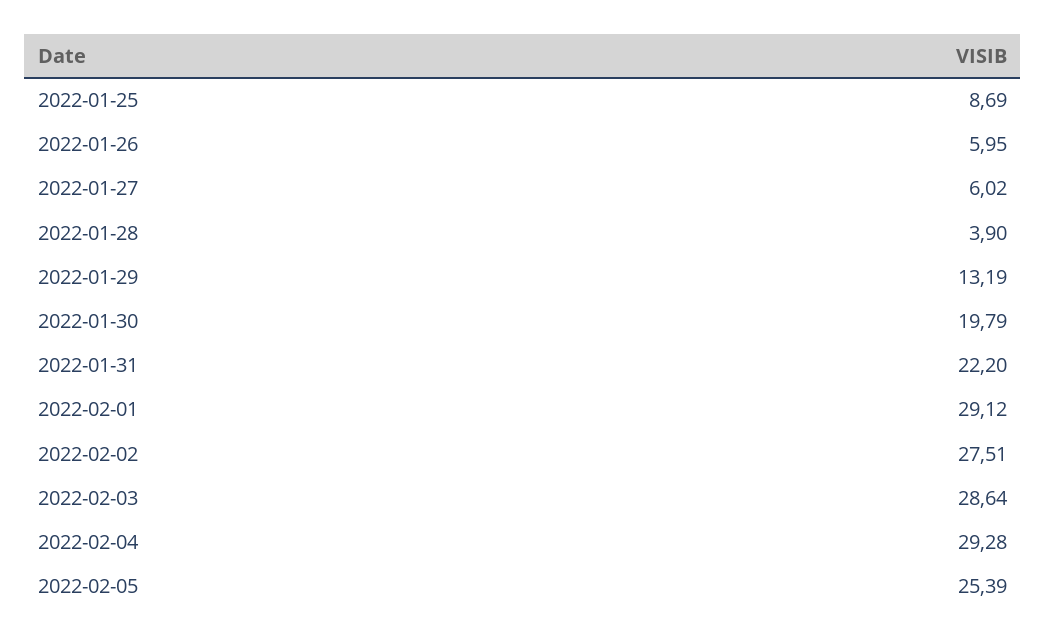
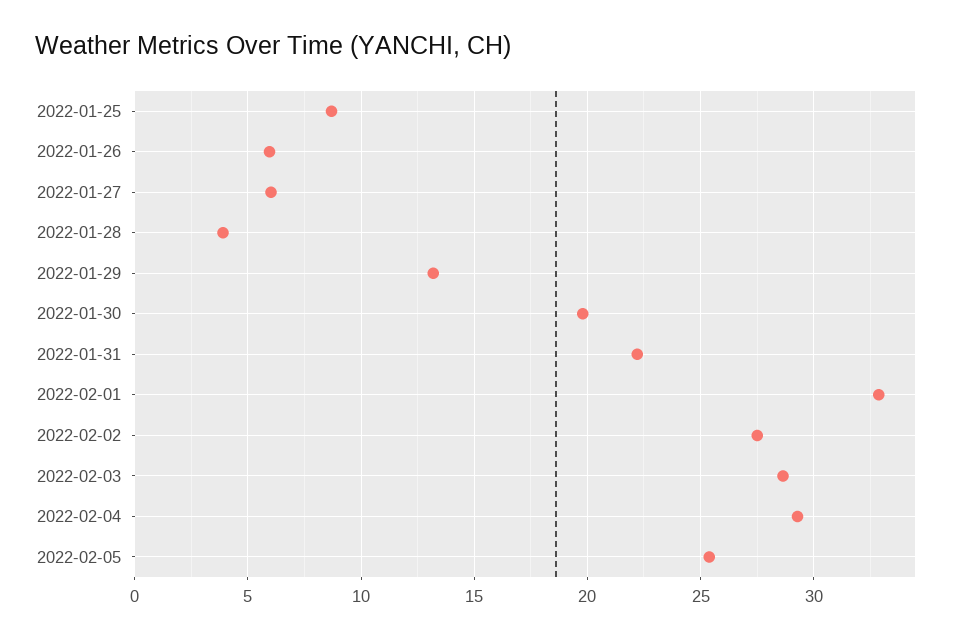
  {
    "2022-01-25": 8.69,
    "2022-01-26": 5.95,
    "2022-01-27": 6.02,
    "2022-01-28": 3.9,
    "2022-01-29": 13.19,
    "2022-01-30": 19.79,
    "2022-01-31": 22.2,
-   "2022-02-01": 29.12,
+   "2022-02-01": 33,
    "2022-02-02": 27.51,
    "2022-02-03": 28.64,
    "2022-02-04": 29.28,
    "2022-02-05": 25.39
  }

